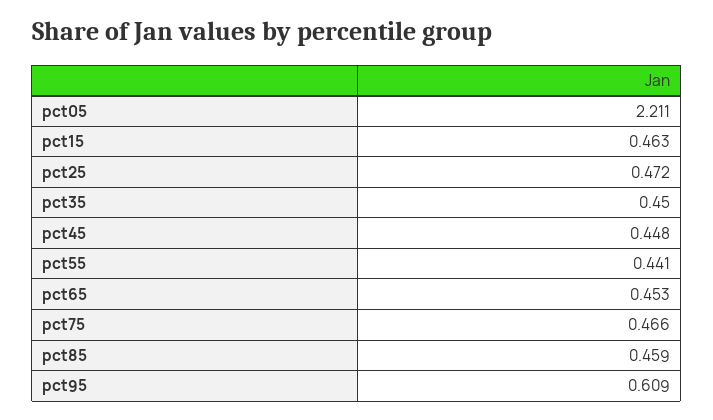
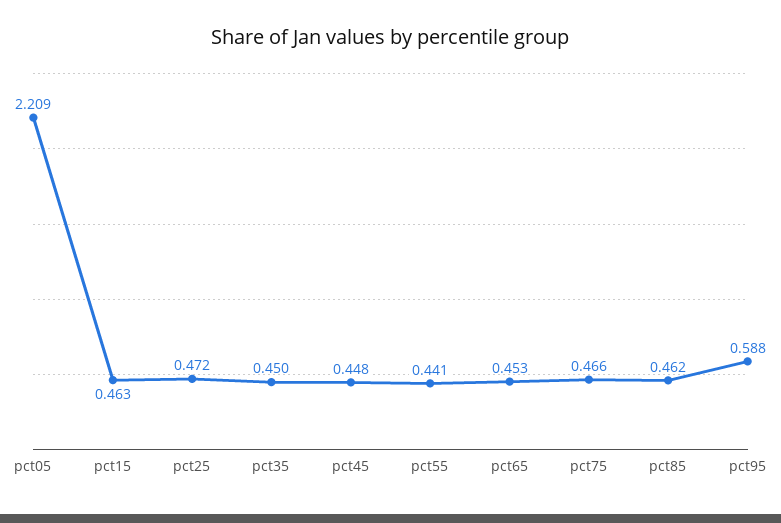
  {
-   "pct05": 2.211,
+   "pct05": 2.209,
    "pct15": 0.463,
    "pct25": 0.472,
    "pct35": 0.45,
    "pct45": 0.448,
    "pct55": 0.441,
    "pct65": 0.453,
    "pct75": 0.466,
-   "pct85": 0.459,
+   "pct85": 0.462,
-   "pct95": 0.609
+   "pct95": 0.588
  }

